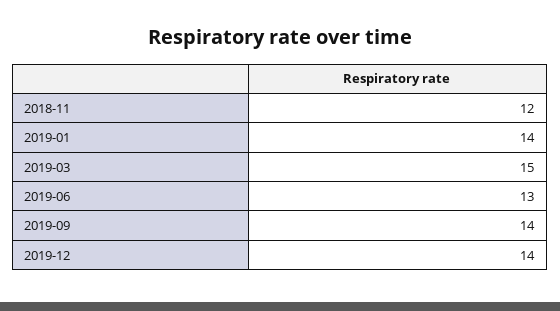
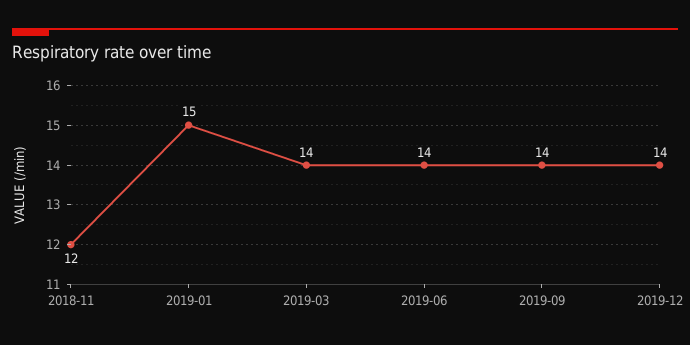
  {
    "2018-11": 12,
-   "2019-01": 14,
+   "2019-01": 15,
-   "2019-03": 15,
+   "2019-03": 14,
-   "2019-06": 13,
+   "2019-06": 14,
    "2019-09": 14,
    "2019-12": 14
  }

